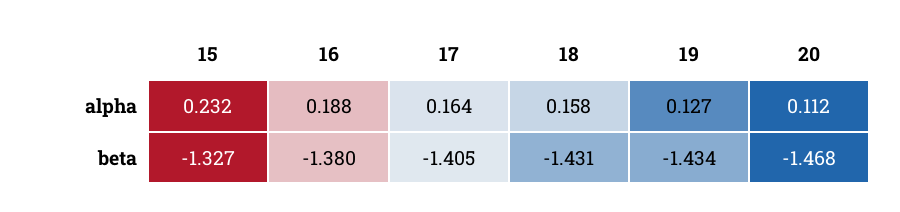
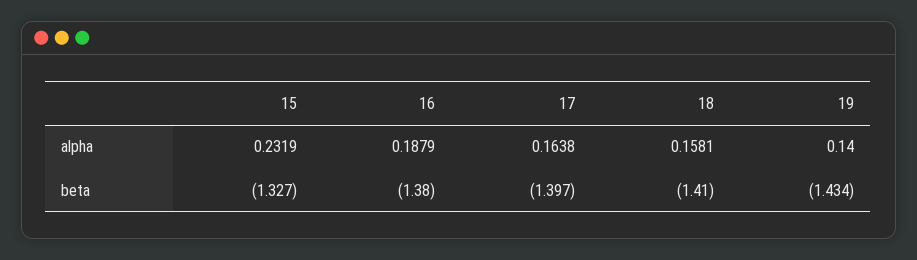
  {
    "15": {
      "alpha": 0.2319,
      "beta": -1.327
    },
    "16": {
      "alpha": 0.1879,
      "beta": -1.38
    },
    "17": {
      "alpha": 0.1638,
-     "beta": -1.405
+     "beta": -1.397
    },
    "18": {
      "alpha": 0.1581,
-     "beta": -1.431
+     "beta": -1.41
    },
    "19": {
-     "alpha": 0.127,
+     "alpha": 0.14,
      "beta": -1.434
-   },
+   }
-   "20": {
-     "alpha": 0.112,
-     "beta": -1.468
-   }
  }

